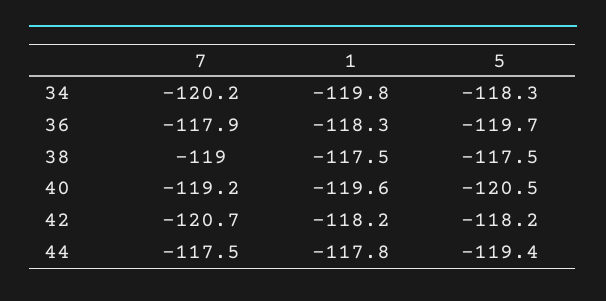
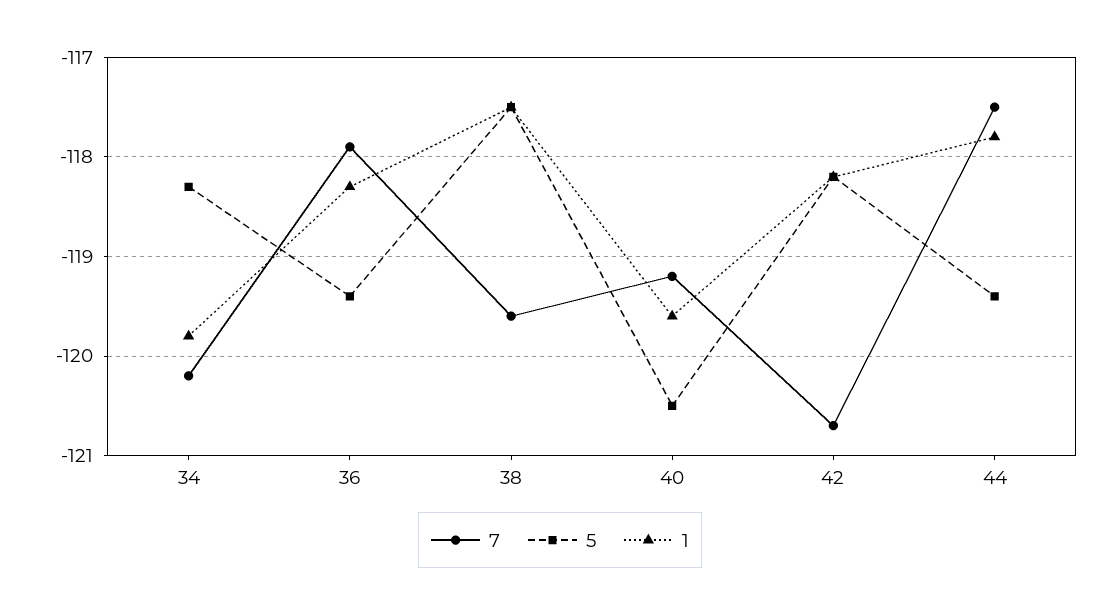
  {
    "7": {
      "34": -120.2,
      "36": -117.9,
-     "38": -119,
+     "38": -119.6,
      "40": -119.2,
      "42": -120.7,
      "44": -117.5
    },
    "1": {
      "34": -119.8,
      "36": -118.3,
      "38": -117.5,
      "40": -119.6,
      "42": -118.2,
      "44": -117.8
    },
    "5": {
      "34": -118.3,
-     "36": -119.7,
+     "36": -119.4,
      "38": -117.5,
      "40": -120.5,
      "42": -118.2,
      "44": -119.4
    }
  }

